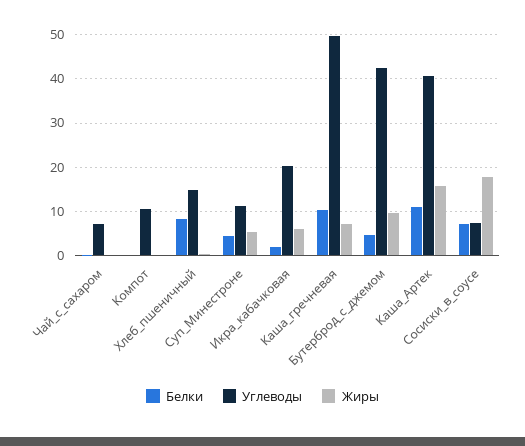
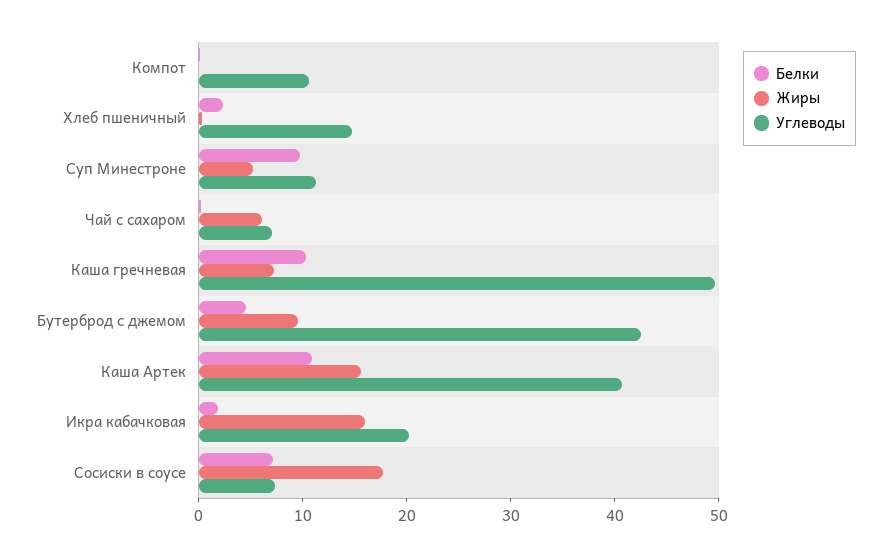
  {
    "Белки": {
      "Чай_с_сахаром": 0,
      "Компот": 0,
-     "Хлеб_пшеничный": 8,
+     "Хлеб_пшеничный": 2,
-     "Суп_Минестроне": 4,
+     "Суп_Минестроне": 10,
      "Икра_кабачковая": 2,
      "Каша_гречневая": 10,
      "Бутерброд_с_джемом": 4,
      "Каша_Артек": 10,
      "Сосиски_в_соусе": 8
    },
    "Углеводы": {
      "Чай_с_сахаром": 8,
      "Компот": 10,
      "Хлеб_пшеничный": 14,
      "Суп_Минестроне": 12,
      "Икра_кабачковая": 20,
      "Каша_гречневая": 50,
      "Бутерброд_с_джемом": 42,
      "Каша_Артек": 40,
      "Сосиски_в_соусе": 8
    },
    "Жиры": {
-     "Чай_с_сахаром": 0,
+     "Чай_с_сахаром": 6,
      "Компот": 0,
      "Хлеб_пшеничный": 0,
      "Суп_Минестроне": 6,
-     "Икра_кабачковая": 6,
+     "Икра_кабачковая": 16,
      "Каша_гречневая": 8,
      "Бутерброд_с_джемом": 10,
      "Каша_Артек": 16,
      "Сосиски_в_соусе": 18
    }
  }

